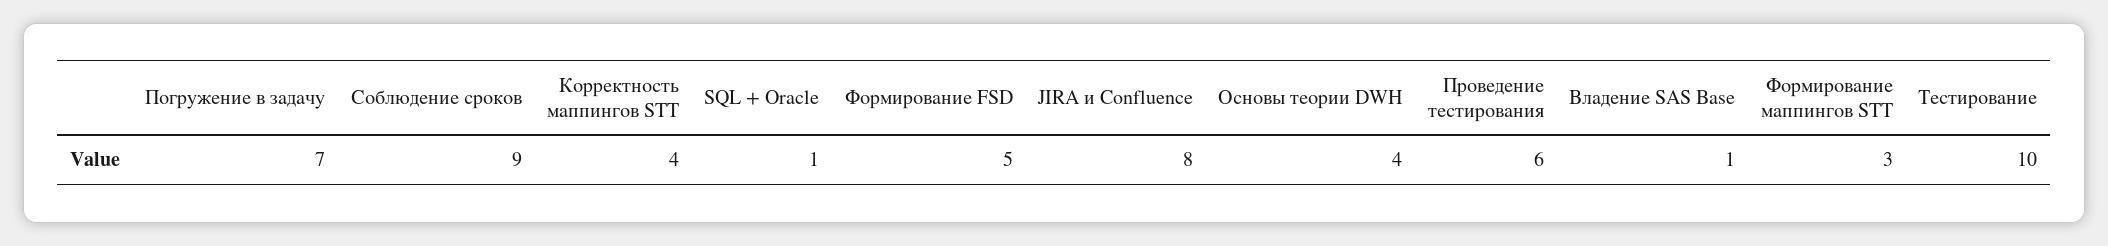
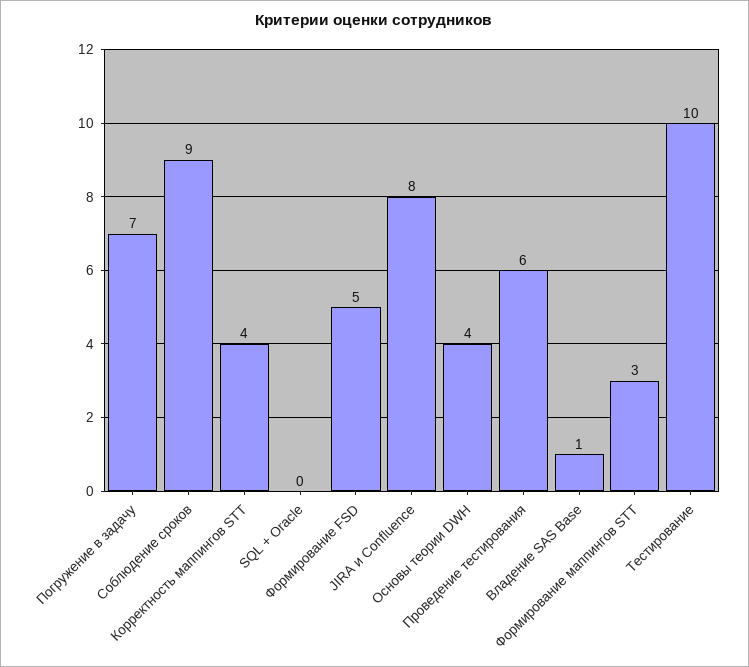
  {
    "Погружение в задачу": 7,
    "Соблюдение сроков": 9,
    "Корректность маппингов STT": 4,
-   "SQL + Oracle": 1,
+   "SQL + Oracle": 0,
    "Формирование FSD": 5,
    "JIRA и Confluence": 8,
    "Основы теории DWH": 4,
    "Проведение тестирования": 6,
    "Владение SAS Base": 1,
    "Формирование маппингов STT": 3,
    "Тестирование": 10
  }

